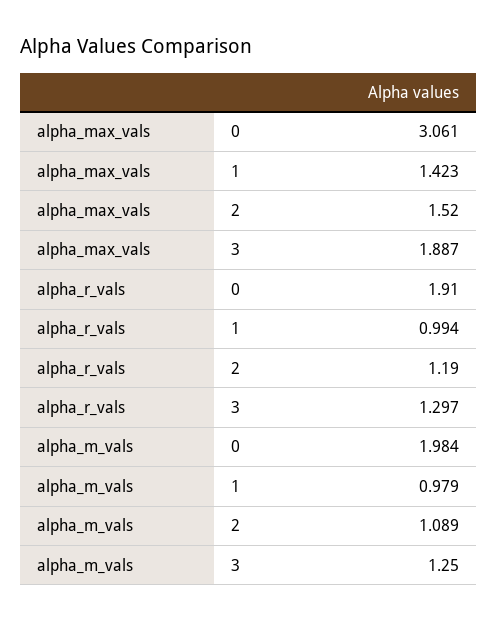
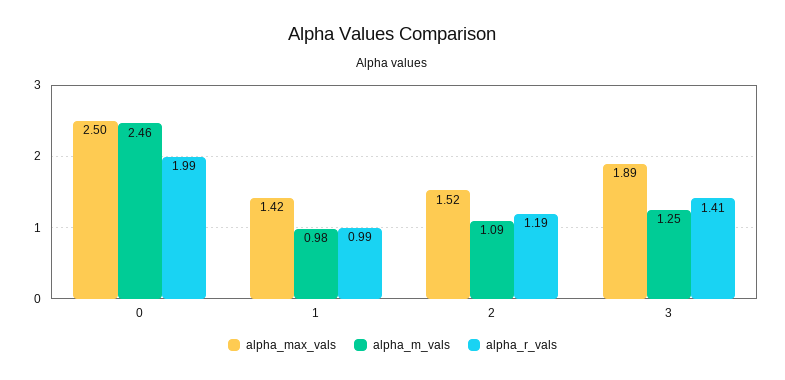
  {
    "alpha_max_vals": {
-     "0": 3.061,
+     "0": 2.5,
      "1": 1.423,
      "2": 1.52,
      "3": 1.887
    },
    "alpha_r_vals": {
-     "0": 1.91,
+     "0": 1.99,
      "1": 0.994,
      "2": 1.19,
-     "3": 1.297
+     "3": 1.41
    },
    "alpha_m_vals": {
-     "0": 1.984,
+     "0": 2.46,
      "1": 0.979,
      "2": 1.089,
      "3": 1.25
    }
  }

